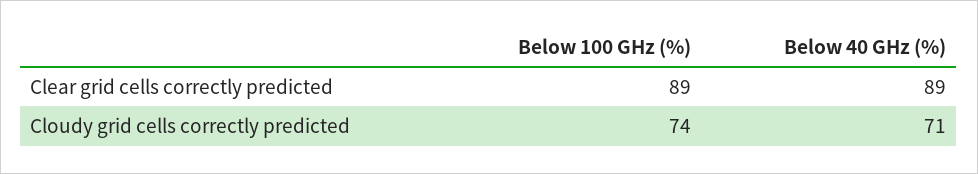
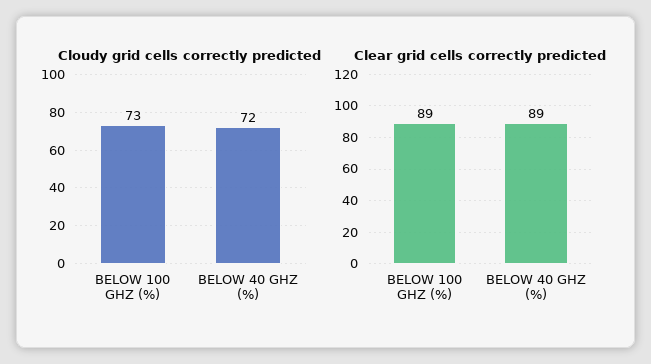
  {
    "Clear grid cells correctly predicted": {
      "Below 100 GHz (%)": 89,
      "Below 40 GHz (%)": 89
    },
    "Cloudy grid cells correctly predicted": {
-     "Below 100 GHz (%)": 74,
+     "Below 100 GHz (%)": 73,
-     "Below 40 GHz (%)": 71
+     "Below 40 GHz (%)": 72
    }
  }

